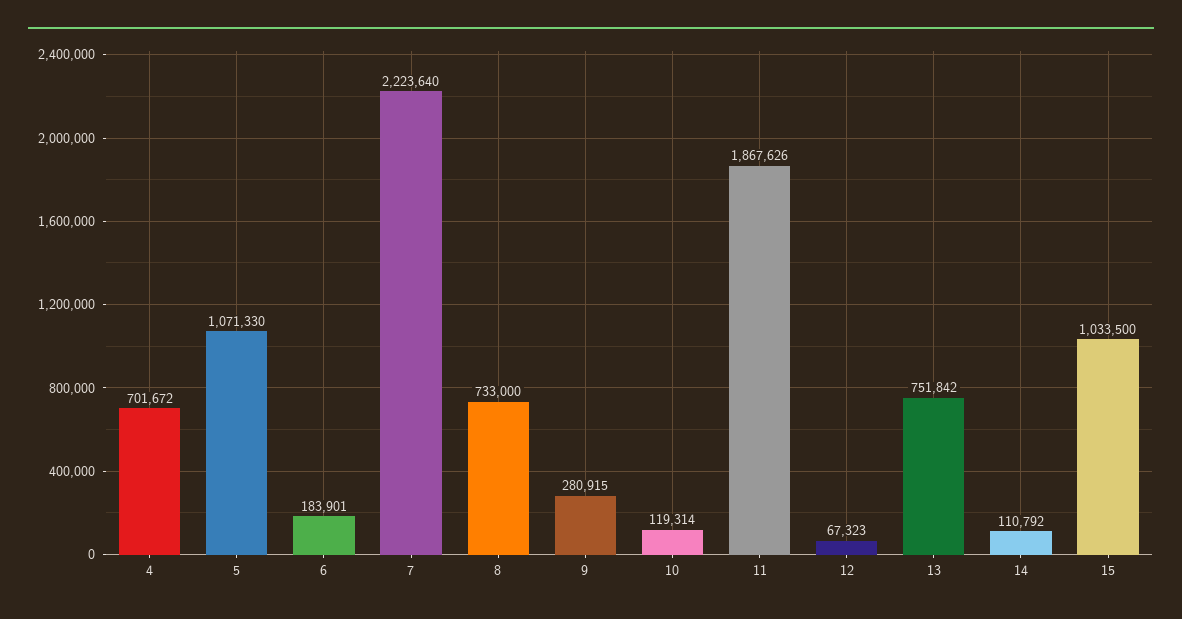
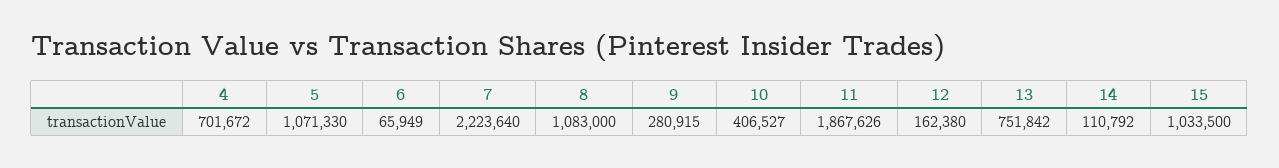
  {
    "4": 701672,
    "5": 1071330,
-   "6": 183901,
+   "6": 65949,
    "7": 2223640,
-   "8": 733000,
+   "8": 1083000,
    "9": 280915,
-   "10": 119314,
+   "10": 406527,
    "11": 1867626,
-   "12": 67323,
+   "12": 162380,
    "13": 751842,
    "14": 110792,
    "15": 1033500
  }

